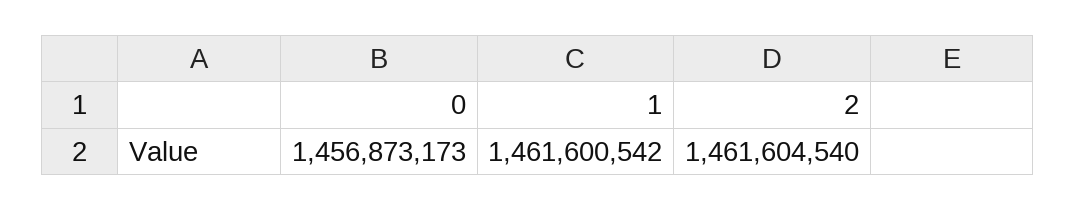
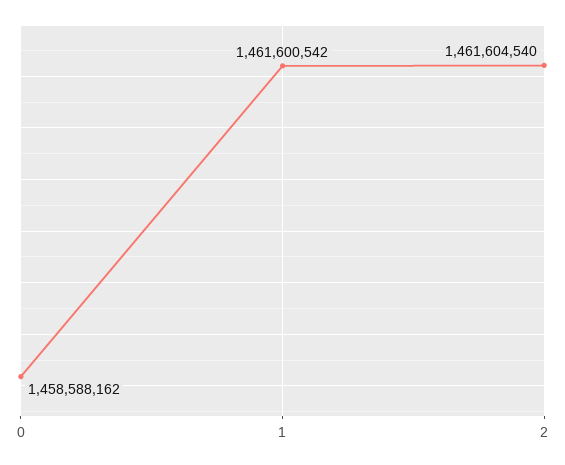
  {
-   "0": 1456873173,
+   "0": 1458588162,
    "1": 1461600542,
    "2": 1461604540
  }

